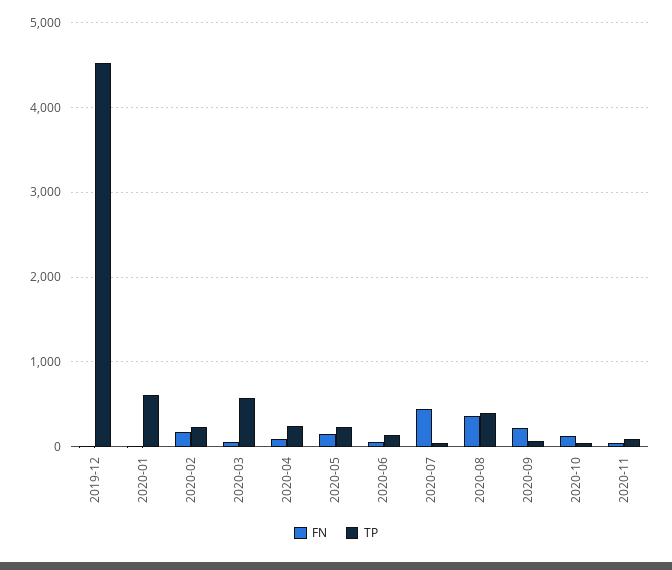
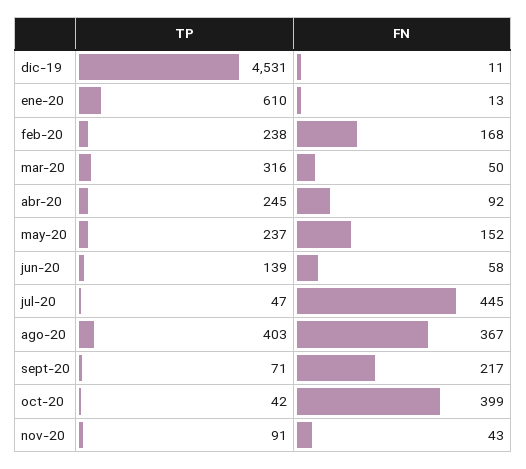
  {
    "FN": {
      "2019-12": 11,
      "2020-01": 13,
      "2020-02": 168,
      "2020-03": 50,
      "2020-04": 92,
      "2020-05": 152,
      "2020-06": 58,
      "2020-07": 445,
      "2020-08": 367,
      "2020-09": 217,
-     "2020-10": 100,
+     "2020-10": 399,
      "2020-11": 43
    },
    "TP": {
      "2019-12": 4531,
      "2020-01": 610,
      "2020-02": 238,
-     "2020-03": 600,
+     "2020-03": 316,
      "2020-04": 245,
      "2020-05": 237,
      "2020-06": 139,
      "2020-07": 47,
      "2020-08": 403,
      "2020-09": 71,
      "2020-10": 42,
      "2020-11": 91
    }
  }

